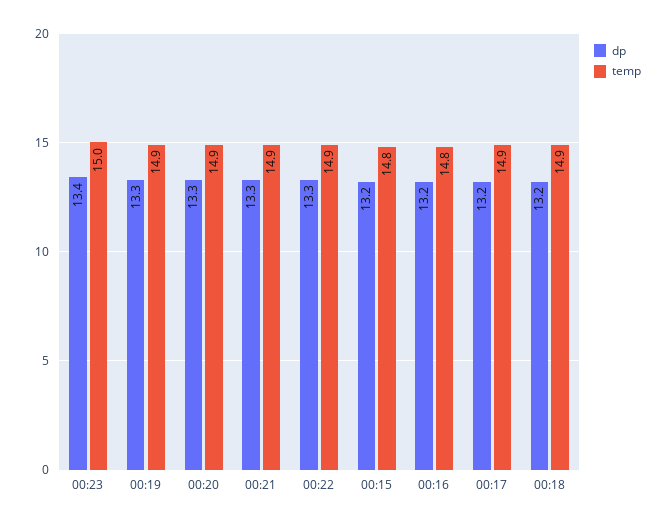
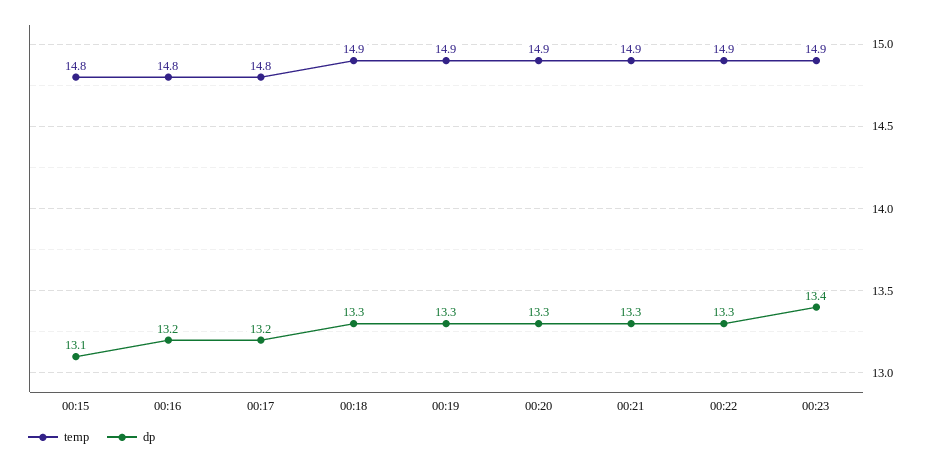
  {
    "dp": {
      "00:23": 13.4,
      "00:19": 13.3,
      "00:20": 13.3,
      "00:21": 13.3,
      "00:22": 13.3,
-     "00:15": 13.2,
+     "00:15": 13.1,
      "00:16": 13.2,
      "00:17": 13.2,
-     "00:18": 13.2
+     "00:18": 13.3
    },
    "temp": {
-     "00:23": 15,
+     "00:23": 14.9,
      "00:19": 14.9,
      "00:20": 14.9,
      "00:21": 14.9,
      "00:22": 14.9,
      "00:15": 14.8,
      "00:16": 14.8,
-     "00:17": 14.9,
+     "00:17": 14.8,
      "00:18": 14.9
    }
  }

